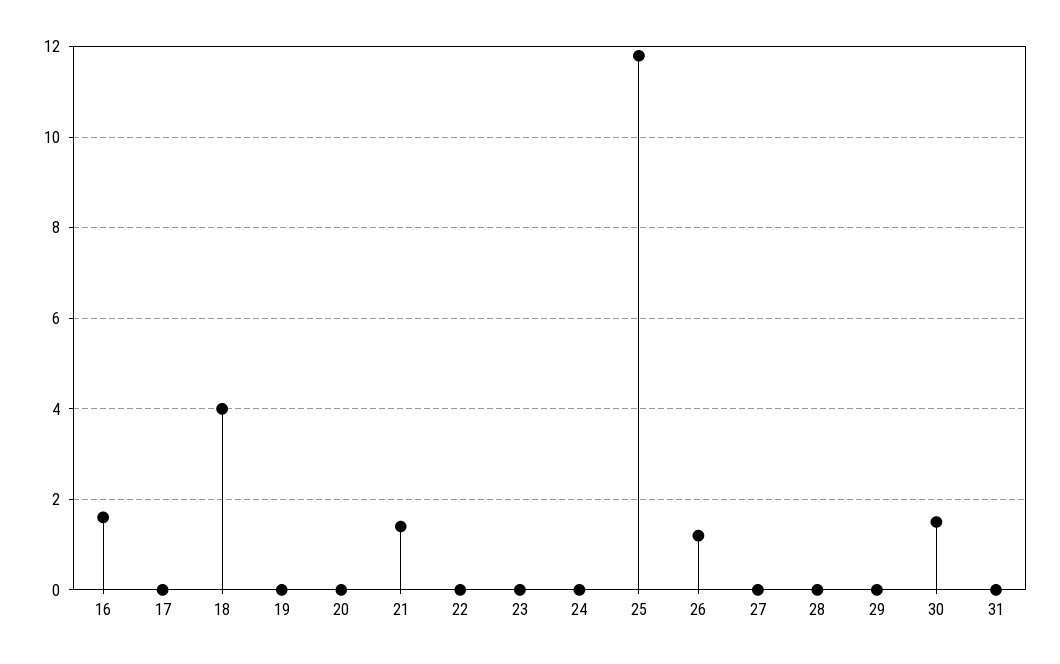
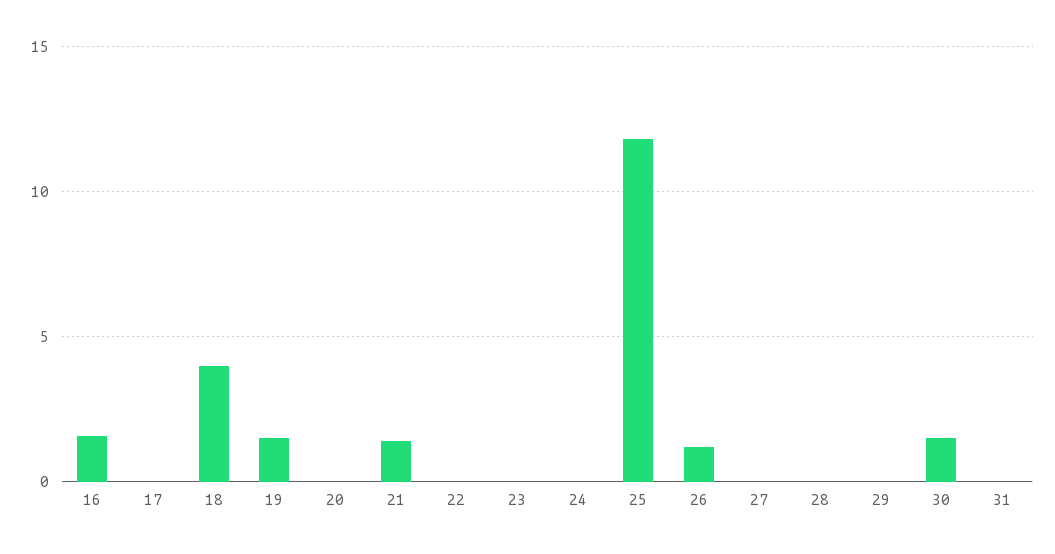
  {
    "16": 1.5,
    "17": 0,
    "18": 4,
-   "19": 0,
+   "19": 1.5,
    "20": 0,
    "21": 1.5,
    "22": 0,
    "23": 0,
    "24": 0,
    "25": 12,
    "26": 1,
    "27": 0,
    "28": 0,
    "29": 0,
    "30": 1.5,
    "31": 0
  }

